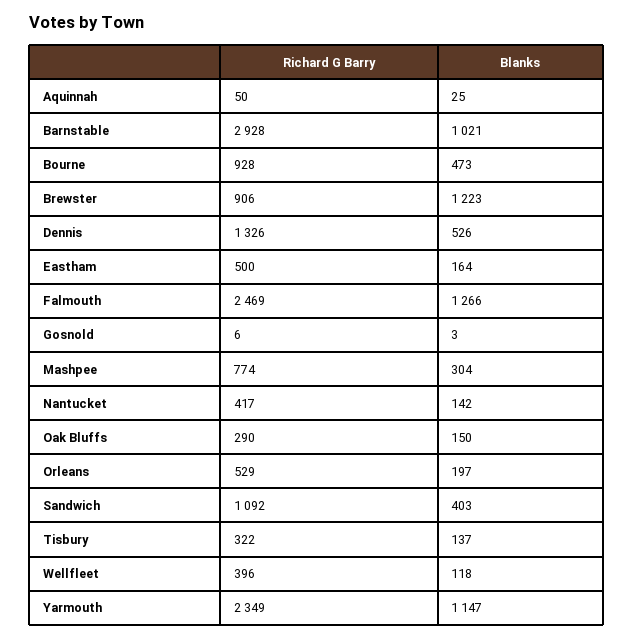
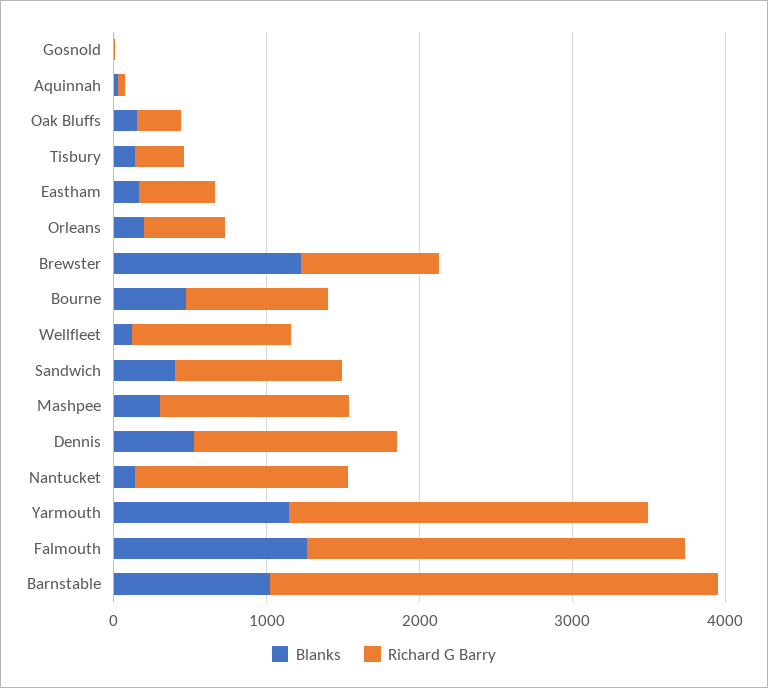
  {
    "Richard G Barry": {
      "Aquinnah": 50,
      "Barnstable": 2928,
      "Bourne": 928,
      "Brewster": 906,
      "Dennis": 1326,
      "Eastham": 500,
      "Falmouth": 2469,
      "Gosnold": 6,
-     "Mashpee": 774,
+     "Mashpee": 1200,
-     "Nantucket": 417,
+     "Nantucket": 1400,
      "Oak Bluffs": 290,
      "Orleans": 529,
      "Sandwich": 1092,
      "Tisbury": 322,
-     "Wellfleet": 396,
+     "Wellfleet": 1000,
      "Yarmouth": 2349
    },
    "Blanks": {
      "Aquinnah": 25,
      "Barnstable": 1021,
      "Bourne": 473,
      "Brewster": 1223,
      "Dennis": 526,
      "Eastham": 164,
      "Falmouth": 1266,
      "Gosnold": 3,
      "Mashpee": 304,
      "Nantucket": 142,
      "Oak Bluffs": 150,
      "Orleans": 197,
      "Sandwich": 403,
      "Tisbury": 137,
      "Wellfleet": 118,
      "Yarmouth": 1147
    }
  }

